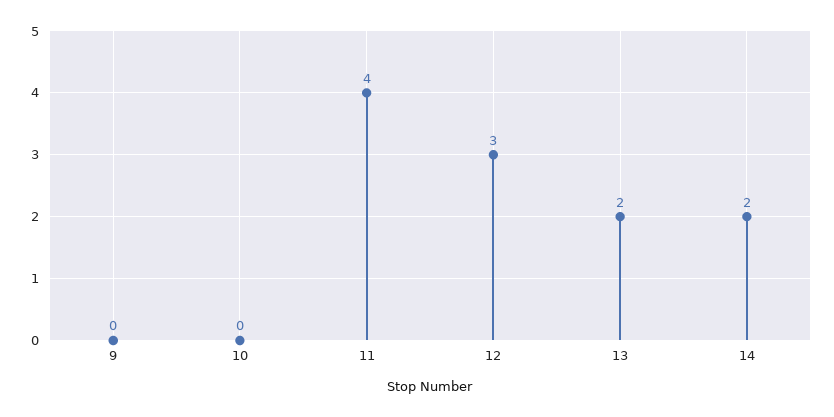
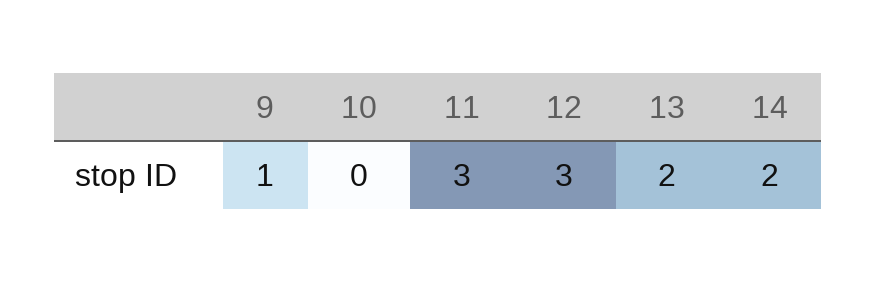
  {
-   "9": 0,
+   "9": 1,
    "10": 0,
-   "11": 4,
+   "11": 3,
    "12": 3,
    "13": 2,
    "14": 2
  }

